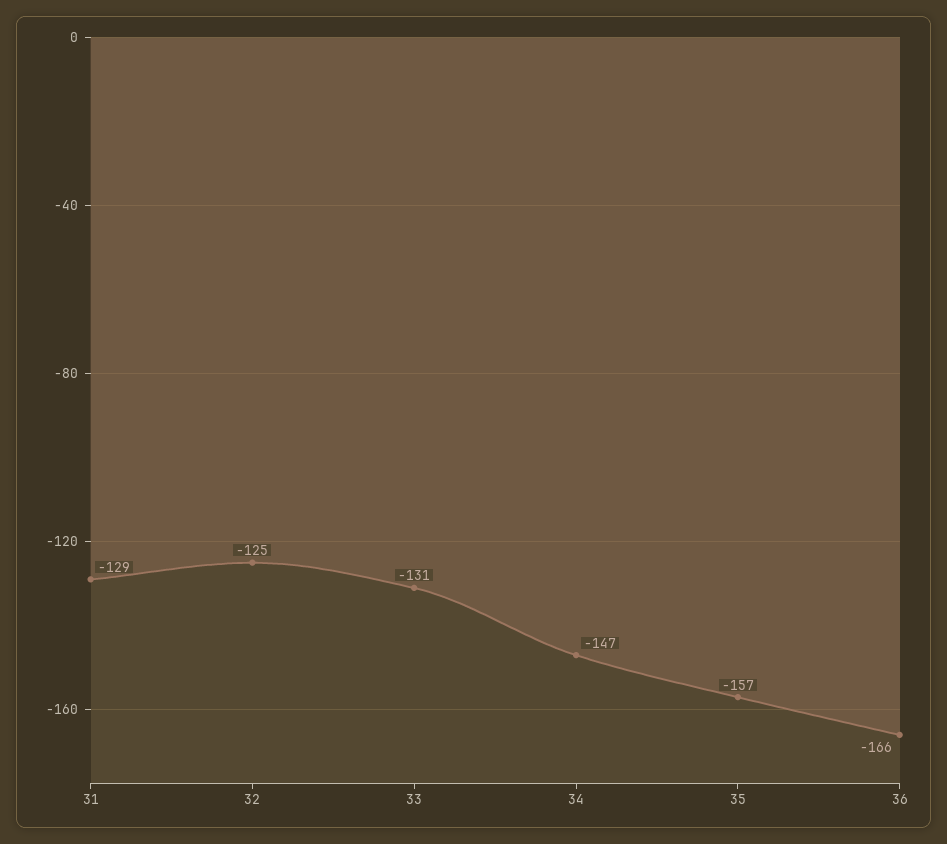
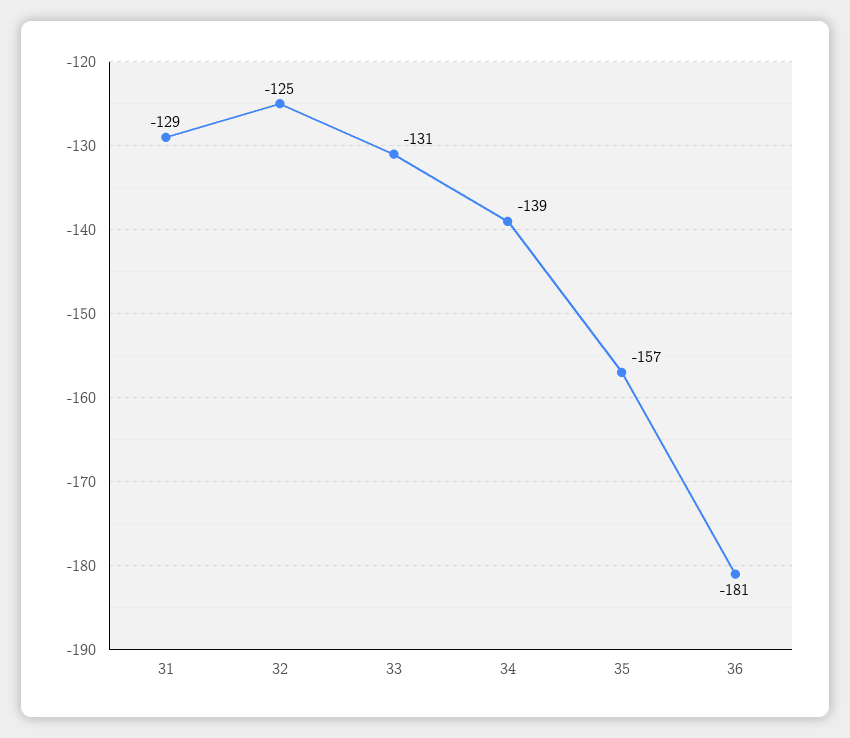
  {
    "31": -129,
    "32": -125,
    "33": -131,
-   "34": -147,
+   "34": -139,
    "35": -157,
-   "36": -166
+   "36": -181
  }

